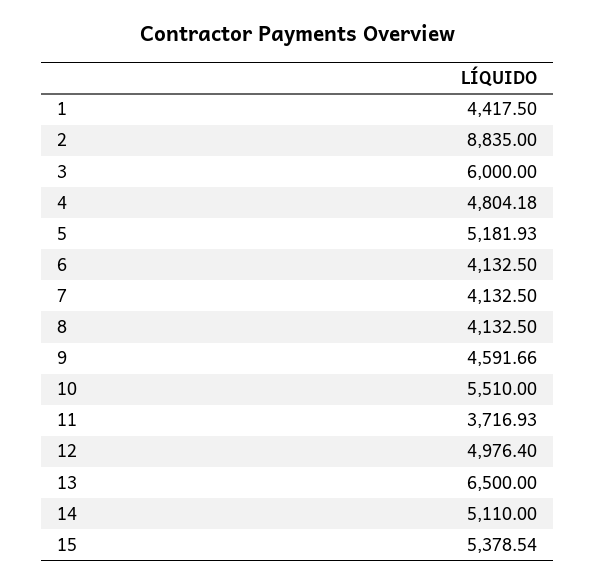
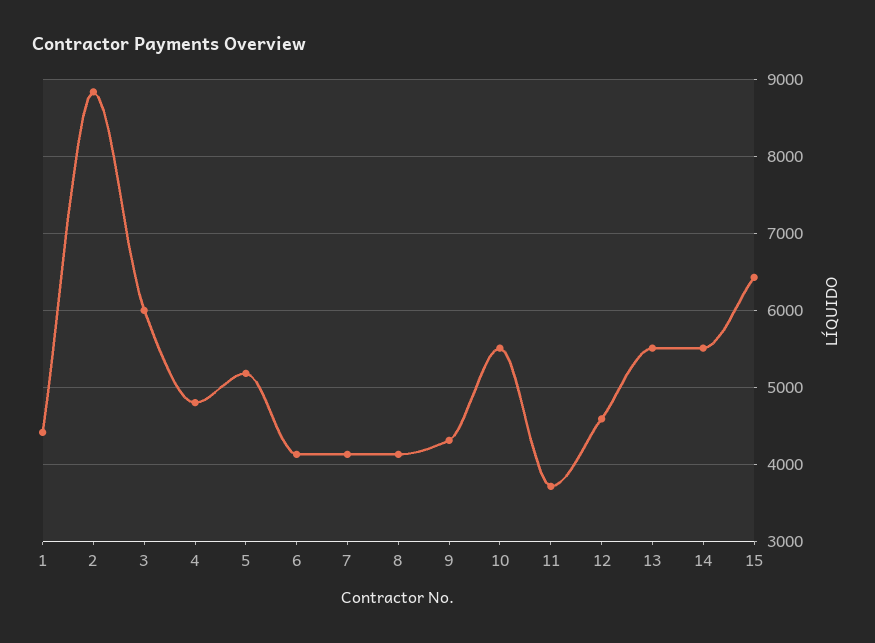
  {
    "1": 4417.5,
    "2": 8835,
    "3": 6000,
    "4": 4804.18,
    "5": 5181.93,
    "6": 4132.5,
    "7": 4132.5,
    "8": 4132.5,
-   "9": 4591.66,
+   "9": 4300,
    "10": 5510,
    "11": 3716.93,
-   "12": 4976.4,
+   "12": 4600,
-   "13": 6500,
+   "13": 5500,
-   "14": 5110,
+   "14": 5500,
-   "15": 5378.54
+   "15": 6400
  }

